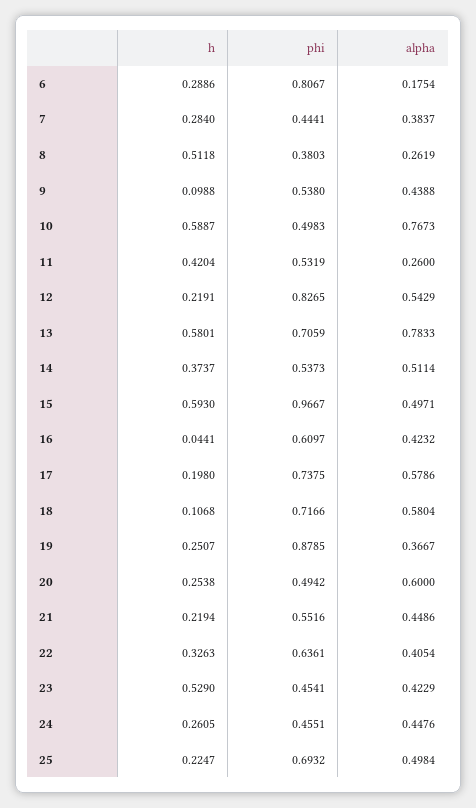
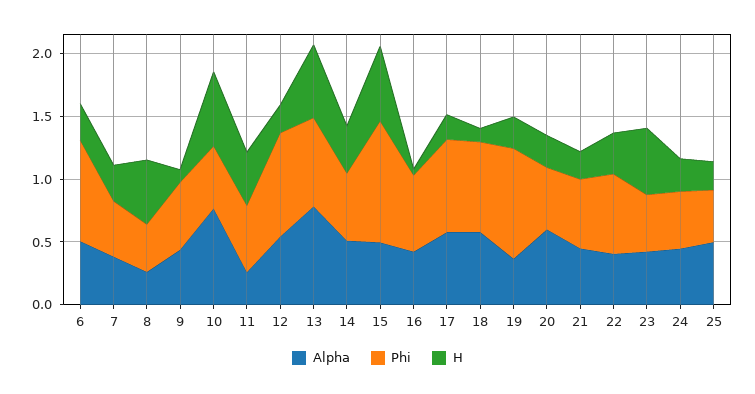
  {
    "h": {
      "6": 0.2886,
      "7": 0.284,
      "8": 0.5118,
      "9": 0.0988,
      "10": 0.5887,
      "11": 0.4204,
      "12": 0.2191,
      "13": 0.5801,
      "14": 0.3737,
      "15": 0.593,
      "16": 0.0441,
      "17": 0.198,
      "18": 0.1068,
      "19": 0.2507,
      "20": 0.2538,
      "21": 0.2194,
      "22": 0.3263,
      "23": 0.529,
      "24": 0.2605,
      "25": 0.2247
    },
    "phi": {
      "6": 0.8067,
      "7": 0.4441,
      "8": 0.3803,
      "9": 0.538,
      "10": 0.4983,
      "11": 0.5319,
      "12": 0.8265,
      "13": 0.7059,
      "14": 0.5373,
      "15": 0.9667,
      "16": 0.6097,
      "17": 0.7375,
      "18": 0.7166,
      "19": 0.8785,
      "20": 0.4942,
      "21": 0.5516,
      "22": 0.6361,
      "23": 0.4541,
      "24": 0.4551,
-     "25": 0.6932
+     "25": 0.4
    },
    "alpha": {
-     "6": 0.1754,
+     "6": 0.5,
      "7": 0.3837,
      "8": 0.2619,
      "9": 0.4388,
      "10": 0.7673,
      "11": 0.26,
      "12": 0.5429,
      "13": 0.7833,
      "14": 0.5114,
      "15": 0.4971,
      "16": 0.4232,
      "17": 0.5786,
      "18": 0.5804,
      "19": 0.3667,
      "20": 0.6,
      "21": 0.4486,
      "22": 0.4054,
      "23": 0.4229,
      "24": 0.4476,
      "25": 0.4984
    }
  }

